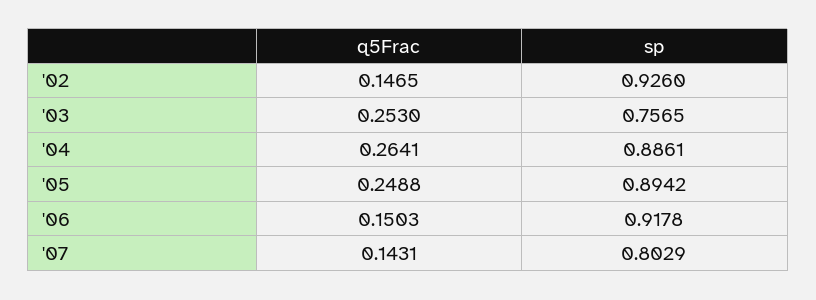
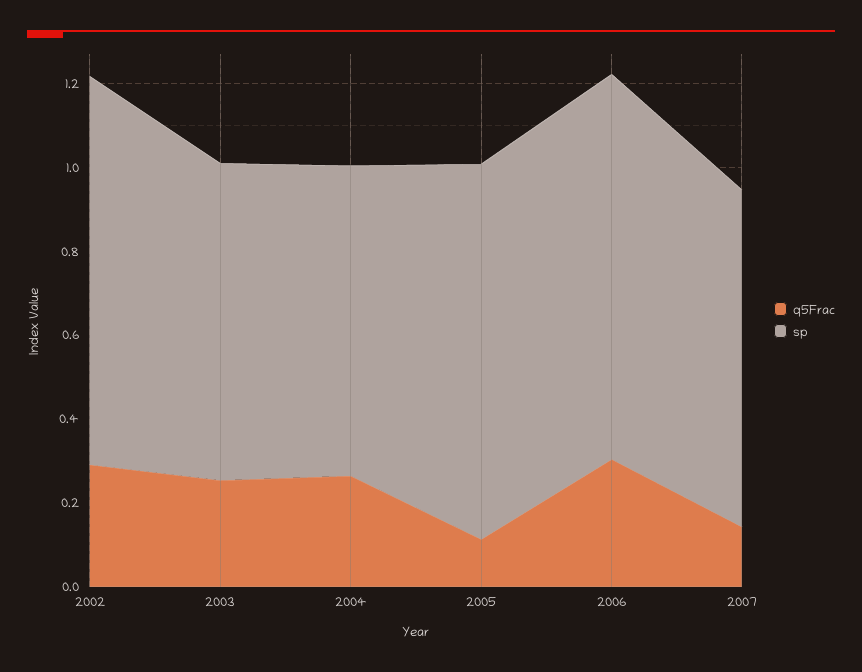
  {
    "q5Frac": {
-     "'02": 0.1465,
+     "'02": 0.3,
      "'03": 0.253,
      "'04": 0.2641,
-     "'05": 0.2488,
+     "'05": 0.1,
-     "'06": 0.1503,
+     "'06": 0.3,
      "'07": 0.1431
    },
    "sp": {
      "'02": 0.926,
      "'03": 0.7565,
-     "'04": 0.8861,
+     "'04": 0.75,
      "'05": 0.8942,
      "'06": 0.9178,
      "'07": 0.8029
    }
  }

